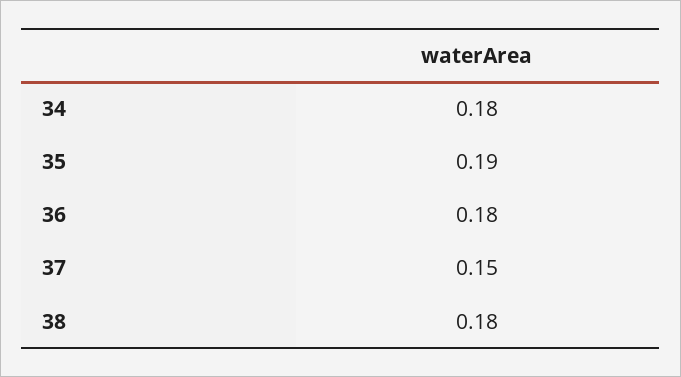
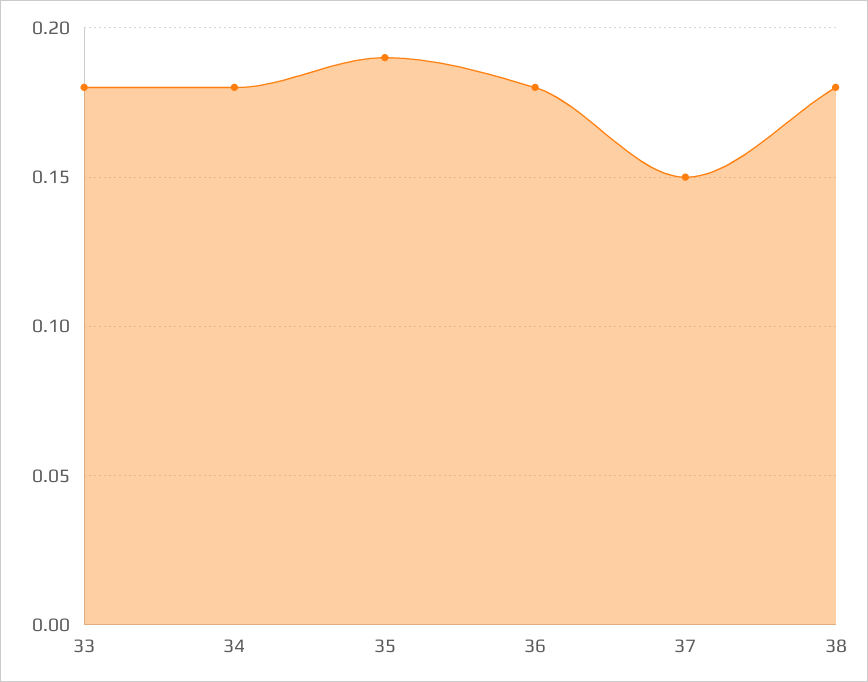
  {
    "34": 0.18,
    "35": 0.19,
    "36": 0.18,
    "37": 0.15,
-   "38": 0.18
+   "38": 0.18,
+   "33": 0.18
  }

